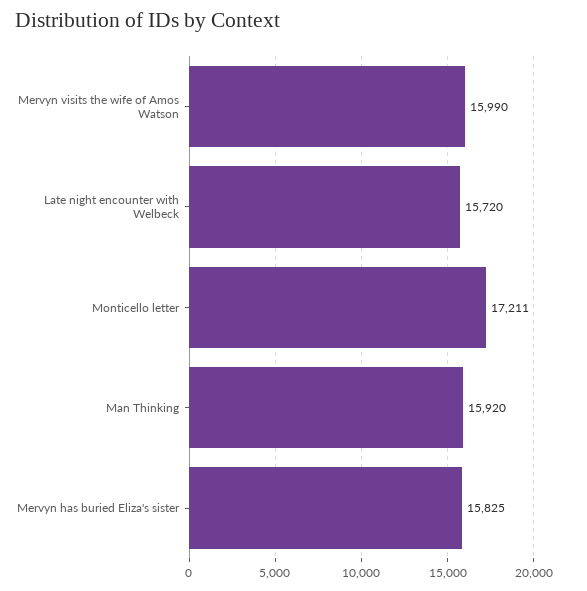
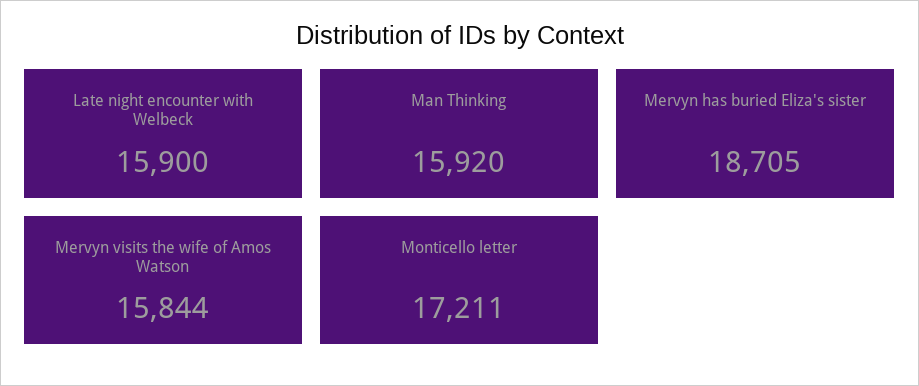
  {
-   "Mervyn visits the wife of Amos Watson": 15990,
+   "Mervyn visits the wife of Amos Watson": 15844,
-   "Late night encounter with Welbeck": 15720,
+   "Late night encounter with Welbeck": 15900,
    "Monticello letter": 17211,
    "Man Thinking": 15920,
-   "Mervyn has buried Eliza's sister": 15825
+   "Mervyn has buried Eliza's sister": 18705
  }

